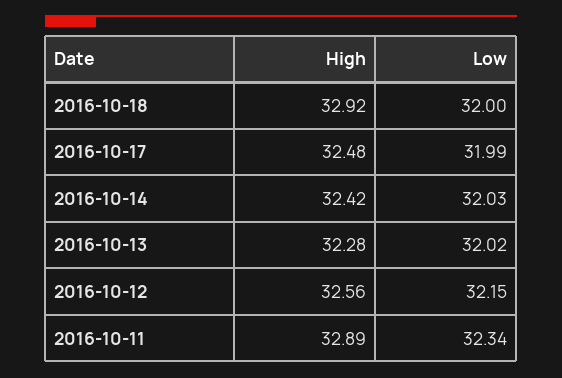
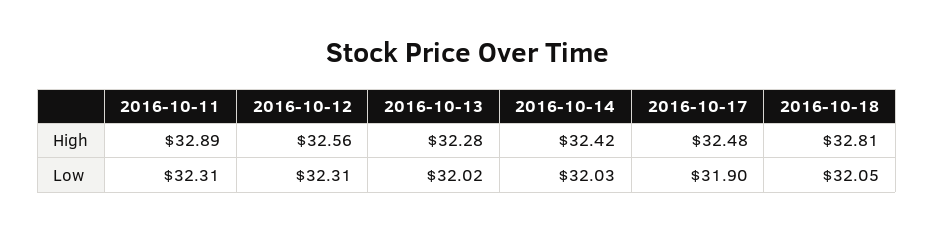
  {
    "High": {
-     "2016-10-18": 32.92,
+     "2016-10-18": 32.81,
      "2016-10-17": 32.48,
      "2016-10-14": 32.42,
      "2016-10-13": 32.28,
      "2016-10-12": 32.56,
      "2016-10-11": 32.89
    },
    "Low": {
-     "2016-10-18": 32,
+     "2016-10-18": 32.05,
-     "2016-10-17": 31.99,
+     "2016-10-17": 31.9,
      "2016-10-14": 32.03,
      "2016-10-13": 32.02,
-     "2016-10-12": 32.15,
+     "2016-10-12": 32.31,
-     "2016-10-11": 32.34
+     "2016-10-11": 32.31
    }
  }

